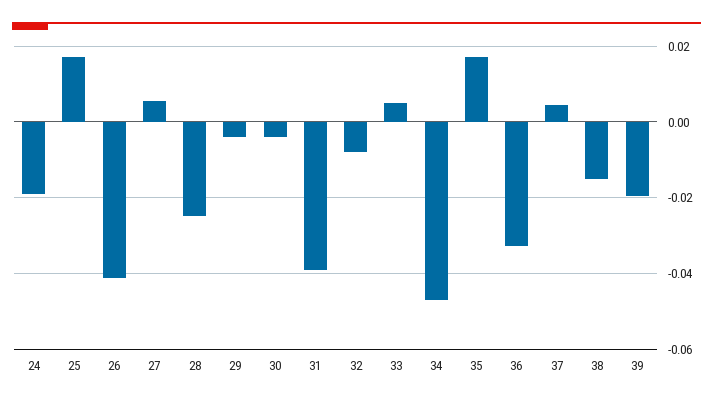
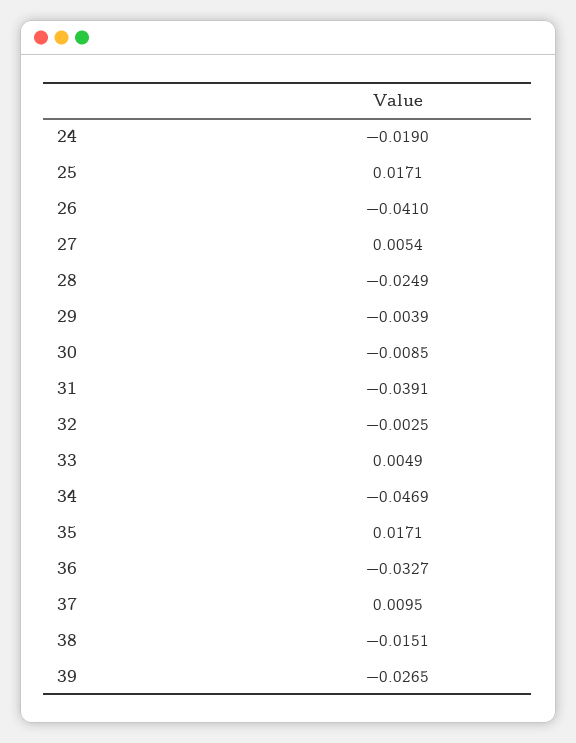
  {
    "24": -0.019,
    "25": 0.0171,
    "26": -0.041,
    "27": 0.0054,
    "28": -0.0249,
    "29": -0.0039,
-   "30": -0.004,
+   "30": -0.0085,
    "31": -0.0391,
-   "32": -0.008,
+   "32": -0.0025,
    "33": 0.0049,
    "34": -0.0469,
    "35": 0.0171,
    "36": -0.0327,
-   "37": 0.004,
+   "37": 0.0095,
    "38": -0.0151,
-   "39": -0.02
+   "39": -0.0265
  }

